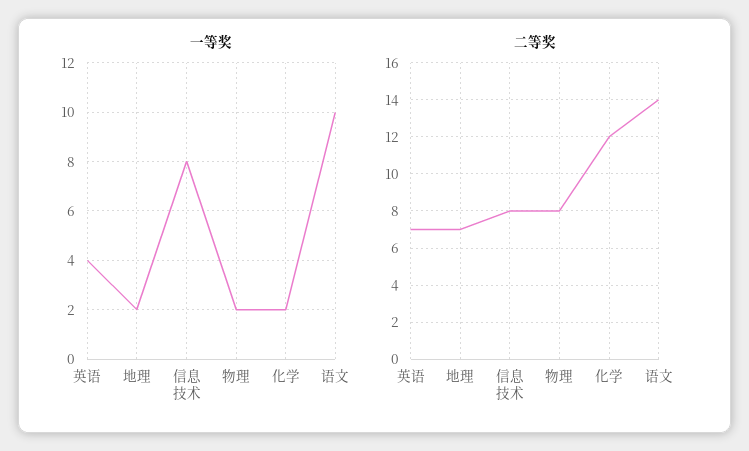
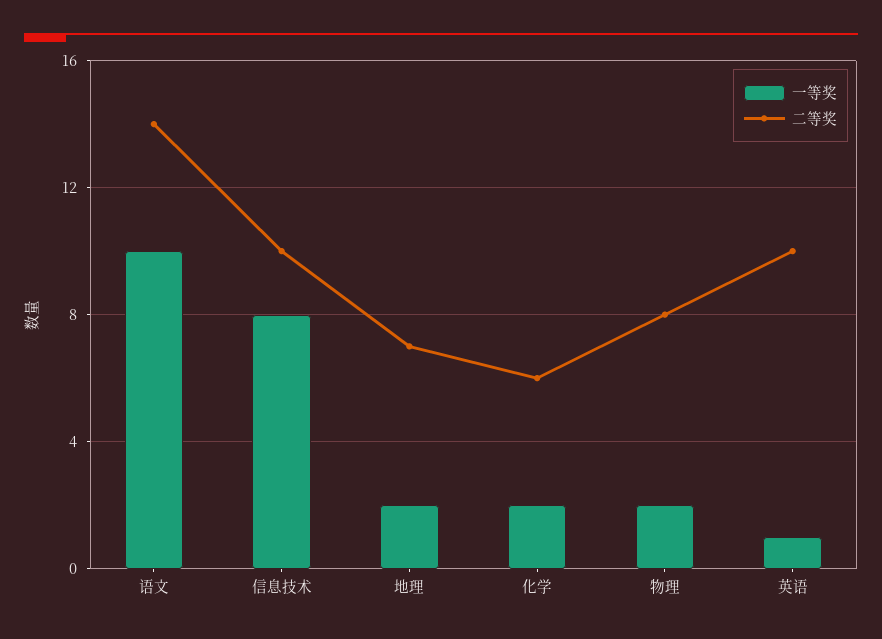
  {
    "一等奖": {
-     "英语": 4,
+     "英语": 1,
      "地理": 2,
      "信息技术": 8,
      "物理": 2,
      "化学": 2,
      "语文": 10
    },
    "二等奖": {
-     "英语": 7,
+     "英语": 10,
      "地理": 7,
-     "信息技术": 8,
+     "信息技术": 10,
      "物理": 8,
-     "化学": 12,
+     "化学": 6,
      "语文": 14
    }
  }

